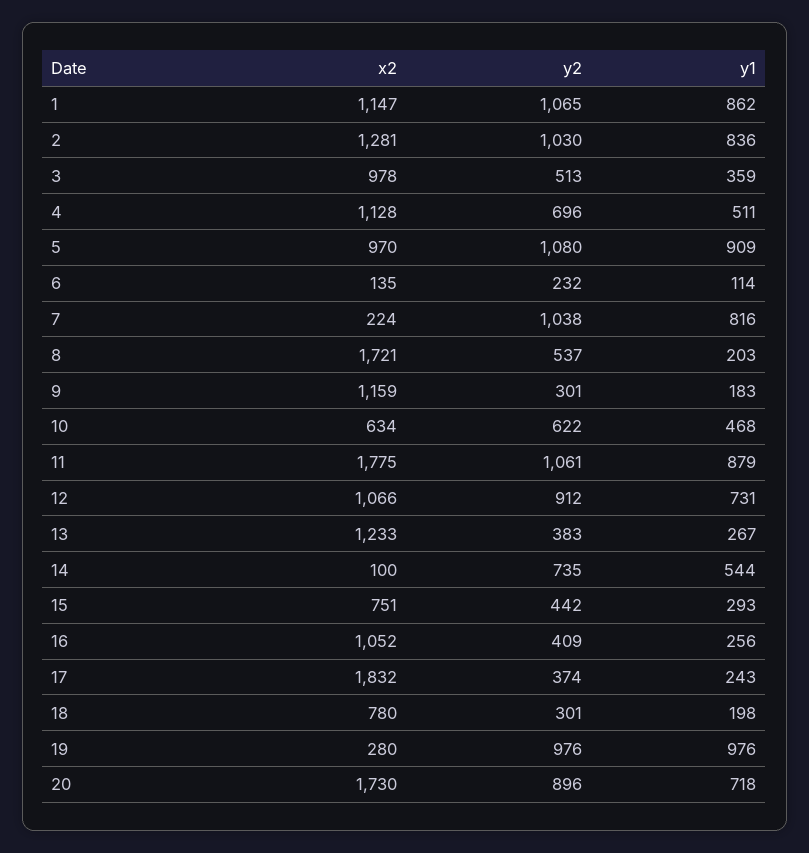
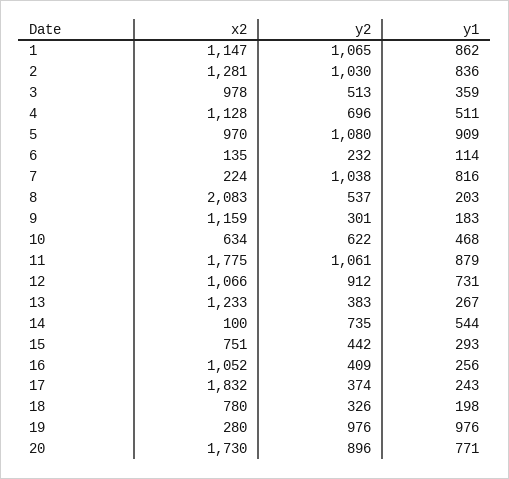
  {
    "x2": {
      "1": 1147,
      "2": 1281,
      "3": 978,
      "4": 1128,
      "5": 970,
      "6": 135,
      "7": 224,
-     "8": 1721,
+     "8": 2083,
      "9": 1159,
      "10": 634,
      "11": 1775,
      "12": 1066,
      "13": 1233,
      "14": 100,
      "15": 751,
      "16": 1052,
      "17": 1832,
      "18": 780,
      "19": 280,
      "20": 1730
    },
    "y2": {
      "1": 1065,
      "2": 1030,
      "3": 513,
      "4": 696,
      "5": 1080,
      "6": 232,
      "7": 1038,
      "8": 537,
      "9": 301,
      "10": 622,
      "11": 1061,
      "12": 912,
      "13": 383,
      "14": 735,
      "15": 442,
      "16": 409,
      "17": 374,
-     "18": 301,
+     "18": 326,
      "19": 976,
      "20": 896
    },
    "y1": {
      "1": 862,
      "2": 836,
      "3": 359,
      "4": 511,
      "5": 909,
      "6": 114,
      "7": 816,
      "8": 203,
      "9": 183,
      "10": 468,
      "11": 879,
      "12": 731,
      "13": 267,
      "14": 544,
      "15": 293,
      "16": 256,
      "17": 243,
      "18": 198,
      "19": 976,
-     "20": 718
+     "20": 771
    }
  }

